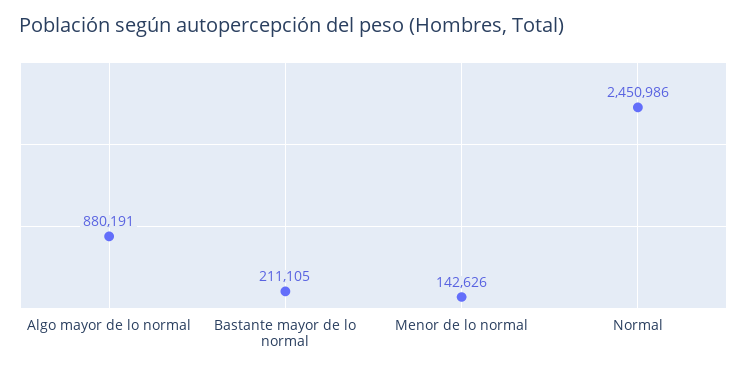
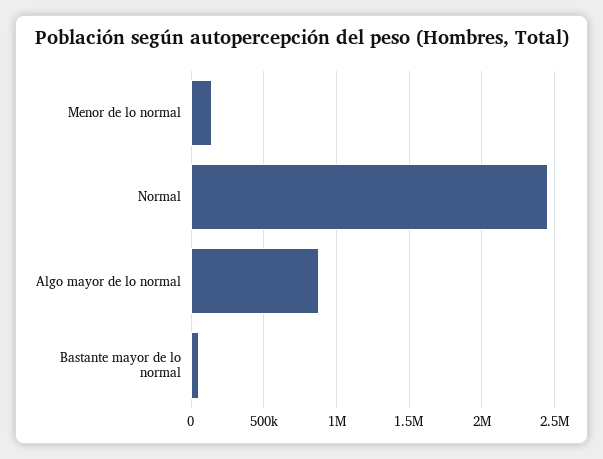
  {
    "Algo mayor de lo normal": 880191,
-   "Bastante mayor de lo normal": 211105,
+   "Bastante mayor de lo normal": 50000,
    "Menor de lo normal": 142626,
    "Normal": 2450986
  }

